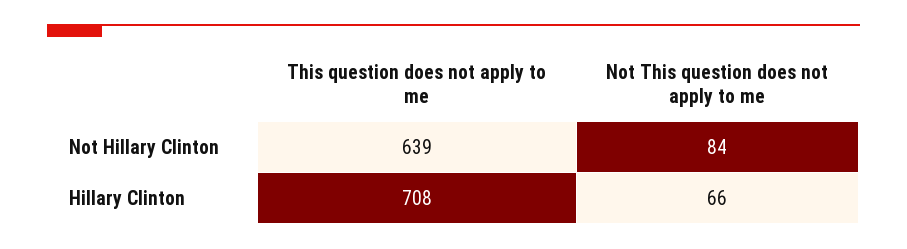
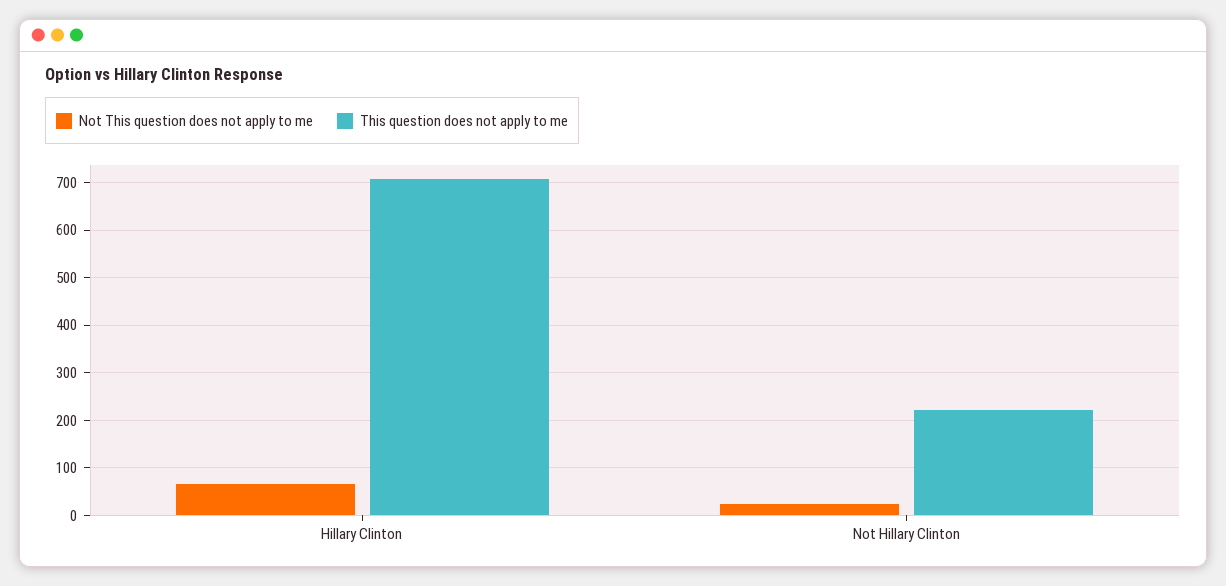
  {
    "This question does not apply to me": {
-     "Not Hillary Clinton": 639,
+     "Not Hillary Clinton": 220,
      "Hillary Clinton": 708
    },
    "Not This question does not apply to me": {
-     "Not Hillary Clinton": 84,
+     "Not Hillary Clinton": 20,
      "Hillary Clinton": 66
    }
  }

